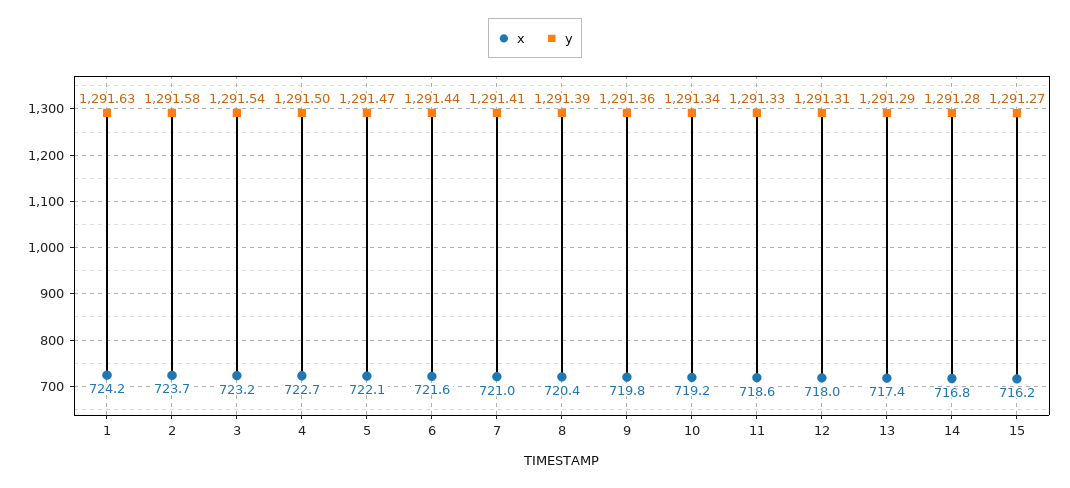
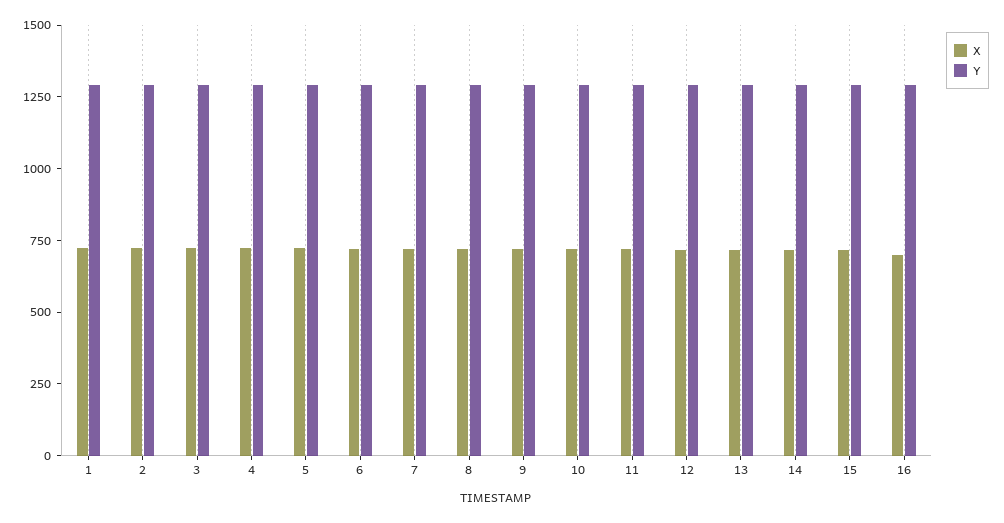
  {
    "x": {
      "1": 724.2,
      "2": 723.7,
      "3": 723.2,
      "4": 722.7,
      "5": 722.1,
      "6": 721.6,
      "7": 721,
      "8": 720.4,
      "9": 719.8,
      "10": 719.2,
      "11": 718.6,
      "12": 718,
      "13": 717.4,
      "14": 716.8,
-     "15": 716.2
+     "15": 716.2,
+     "16": 700
    },
    "y": {
      "1": 1291.63,
      "2": 1291.58,
      "3": 1291.54,
      "4": 1291.5,
      "5": 1291.47,
      "6": 1291.44,
      "7": 1291.41,
      "8": 1291.39,
      "9": 1291.36,
      "10": 1291.34,
      "11": 1291.33,
      "12": 1291.31,
      "13": 1291.29,
      "14": 1291.28,
-     "15": 1291.27
+     "15": 1291.27,
+     "16": 1300
    }
  }

